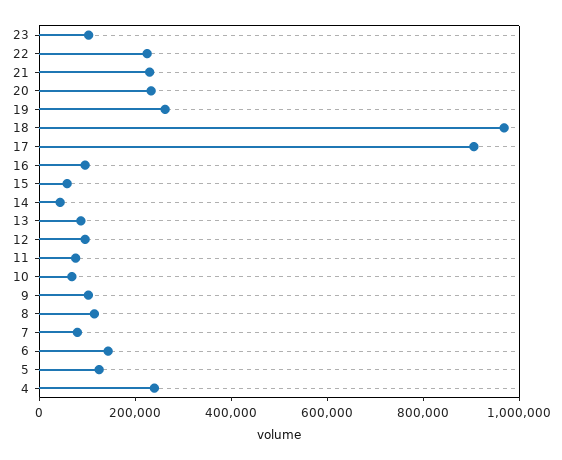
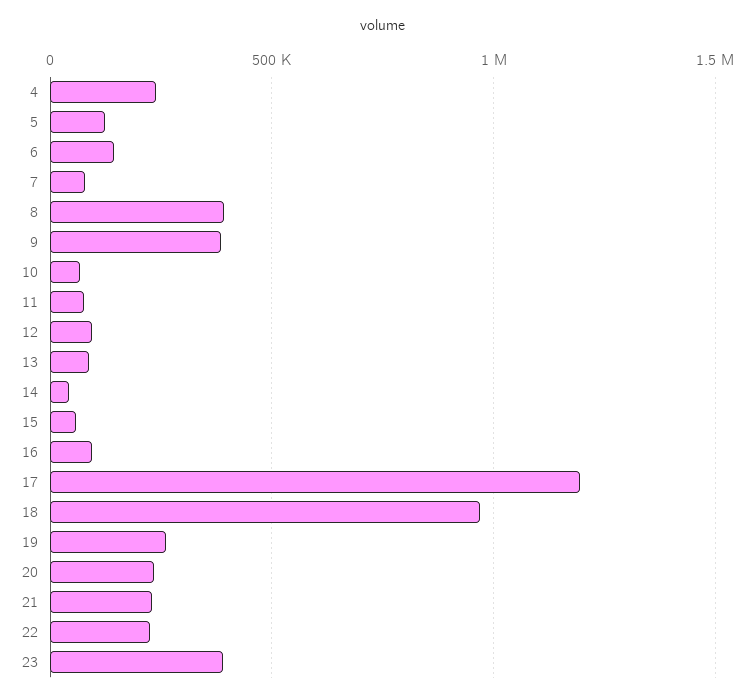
  {
-   "23": 100000,
+   "23": 400000,
    "22": 200000,
    "21": 250000,
    "20": 250000,
    "19": 250000,
    "18": 950000,
-   "17": 900000,
+   "17": 1200000,
    "16": 100000,
    "15": 50000,
    "14": 50000,
    "13": 100000,
    "12": 100000,
    "11": 100000,
    "10": 50000,
-   "9": 100000,
+   "9": 400000,
-   "8": 100000,
+   "8": 400000,
    "7": 100000,
    "6": 150000,
    "5": 100000,
    "4": 250000
  }

